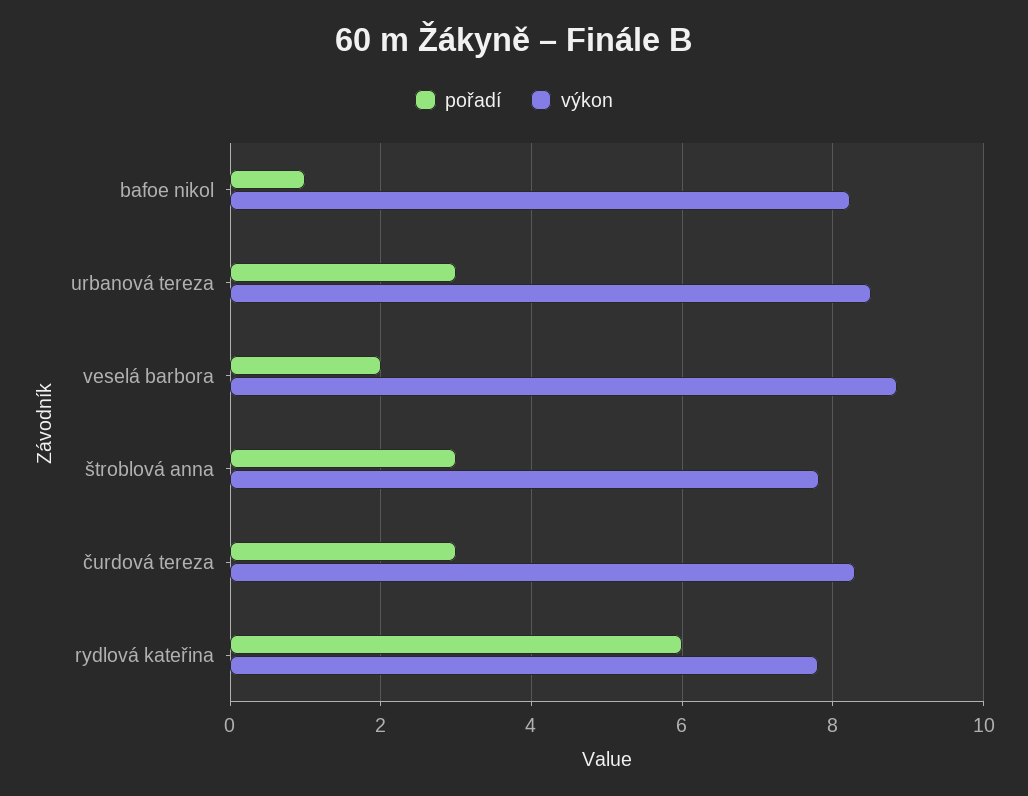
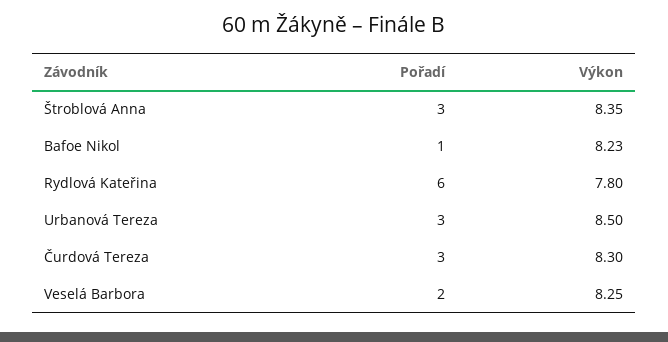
  {
    "pořadí": {
      "bafoe nikol": 1,
      "urbanová tereza": 3,
      "veselá barbora": 2,
      "štroblová anna": 3,
      "čurdová tereza": 3,
      "rydlová kateřina": 6
    },
    "výkon": {
      "bafoe nikol": 8.23,
      "urbanová tereza": 8.5,
-     "veselá barbora": 8.8,
+     "veselá barbora": 8.25,
-     "štroblová anna": 7.8,
+     "štroblová anna": 8.35,
      "čurdová tereza": 8.3,
      "rydlová kateřina": 7.8
    }
  }

